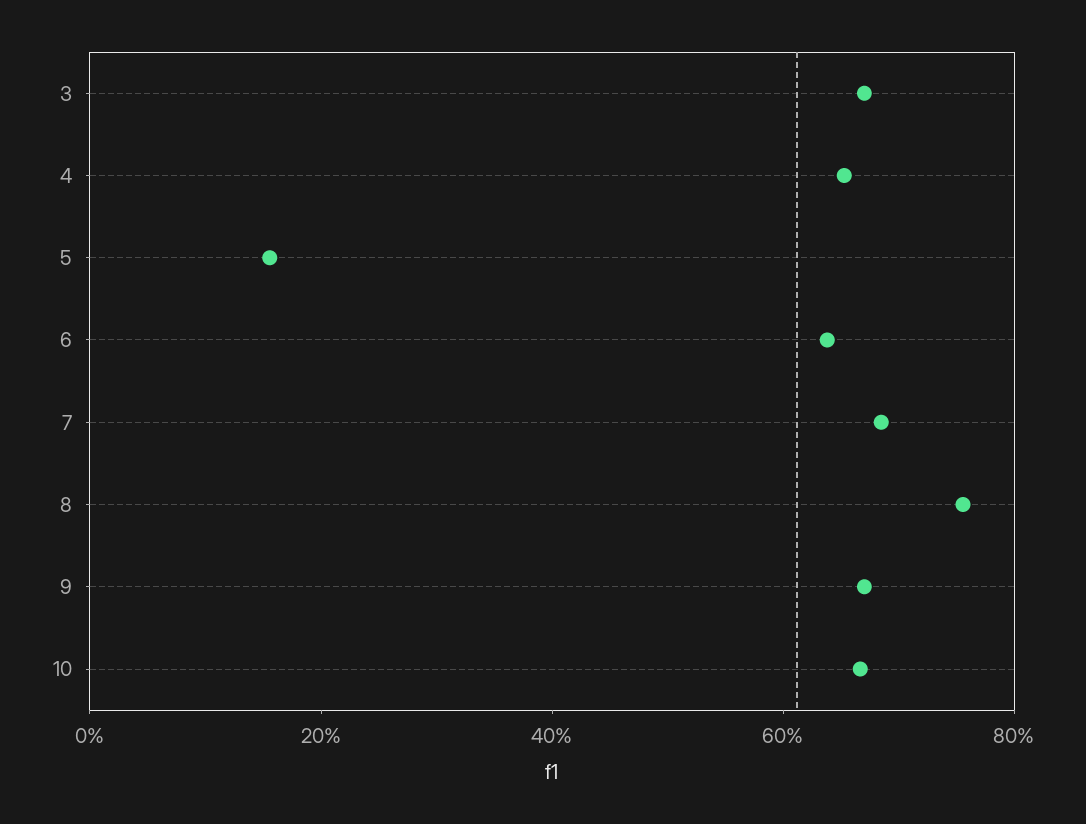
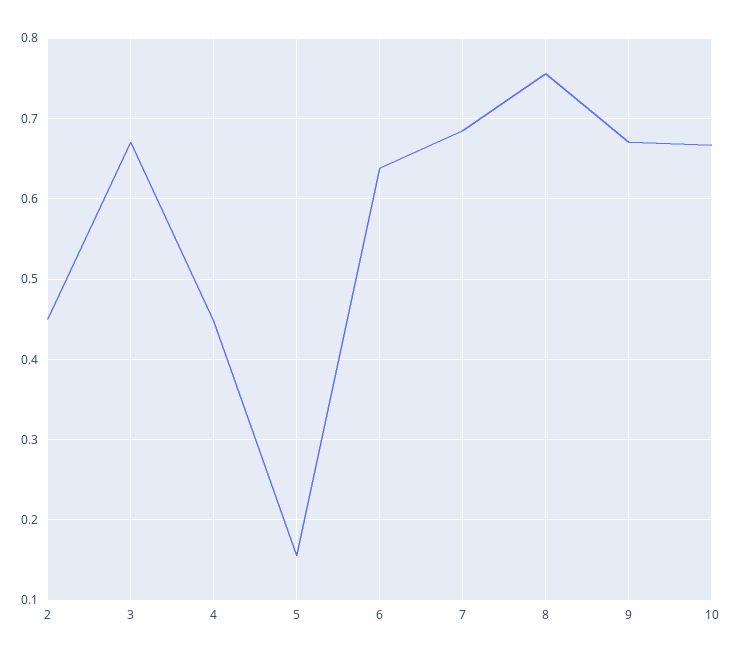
  {
    "3": 0.67,
-   "4": 0.65,
+   "4": 0.45,
    "5": 0.16,
    "6": 0.64,
    "7": 0.69,
    "8": 0.76,
    "9": 0.67,
-   "10": 0.67
+   "10": 0.67,
+   "2": 0.45
  }

